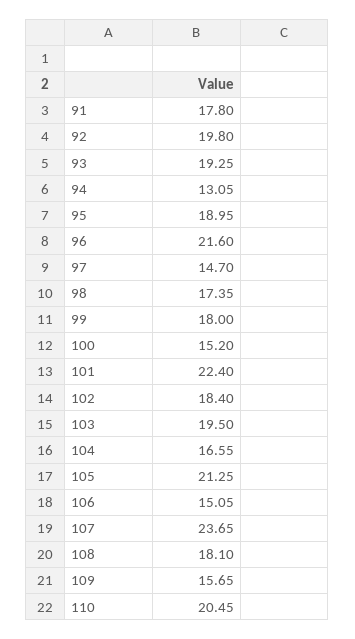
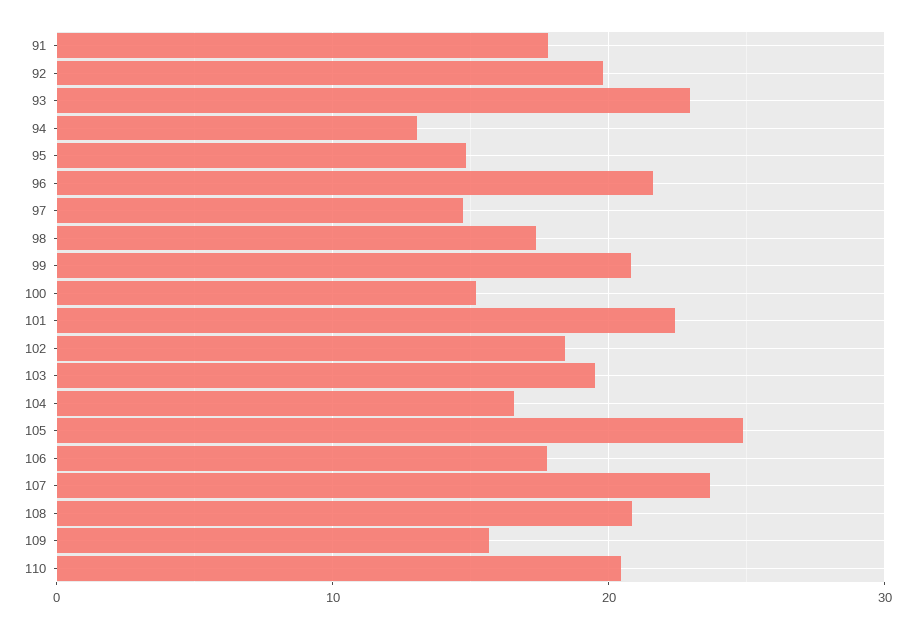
  {
    "91": 17.8,
    "92": 19.8,
-   "93": 19.25,
+   "93": 23,
    "94": 13.05,
-   "95": 18.95,
+   "95": 15,
    "96": 21.6,
    "97": 14.7,
    "98": 17.35,
-   "99": 18,
+   "99": 21,
    "100": 15.2,
    "101": 22.4,
    "102": 18.4,
    "103": 19.5,
    "104": 16.55,
-   "105": 21.25,
+   "105": 25,
-   "106": 15.05,
+   "106": 18,
    "107": 23.65,
-   "108": 18.1,
+   "108": 21,
    "109": 15.65,
    "110": 20.45
  }

